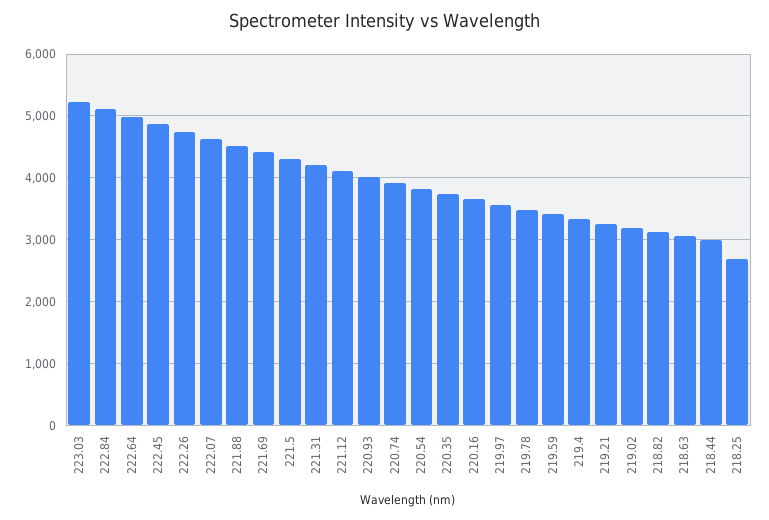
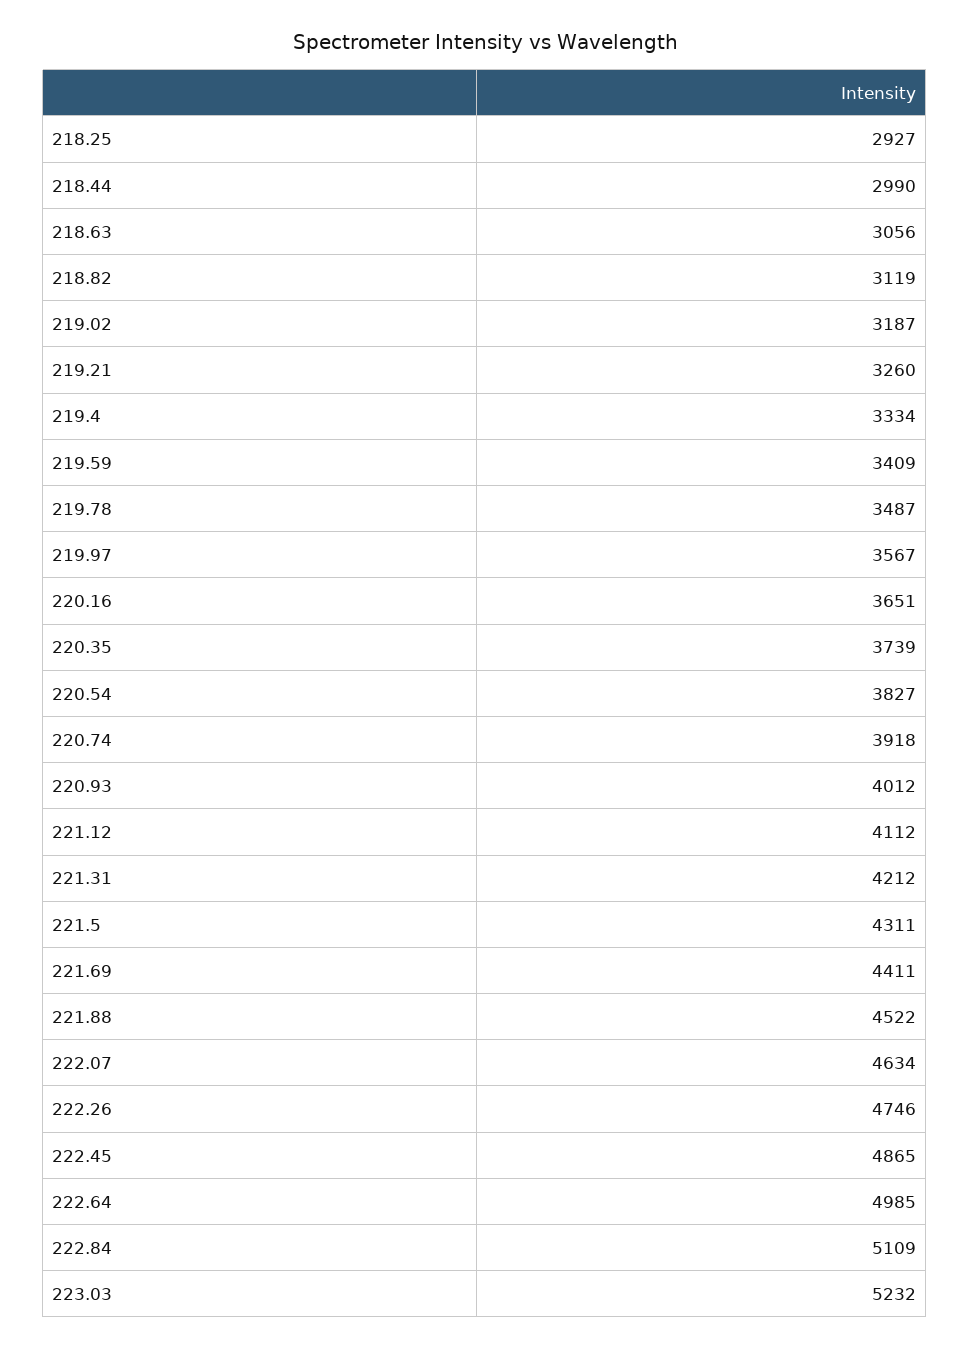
  {
    "223.03": 5232,
    "222.84": 5109,
    "222.64": 4985,
    "222.45": 4865,
    "222.26": 4746,
    "222.07": 4634,
    "221.88": 4522,
    "221.69": 4411,
    "221.5": 4311,
    "221.31": 4212,
    "221.12": 4112,
    "220.93": 4012,
    "220.74": 3918,
    "220.54": 3827,
    "220.35": 3739,
    "220.16": 3651,
    "219.97": 3567,
    "219.78": 3487,
    "219.59": 3409,
    "219.4": 3334,
    "219.21": 3260,
    "219.02": 3187,
    "218.82": 3119,
    "218.63": 3056,
    "218.44": 2990,
-   "218.25": 2700
+   "218.25": 2927
  }

